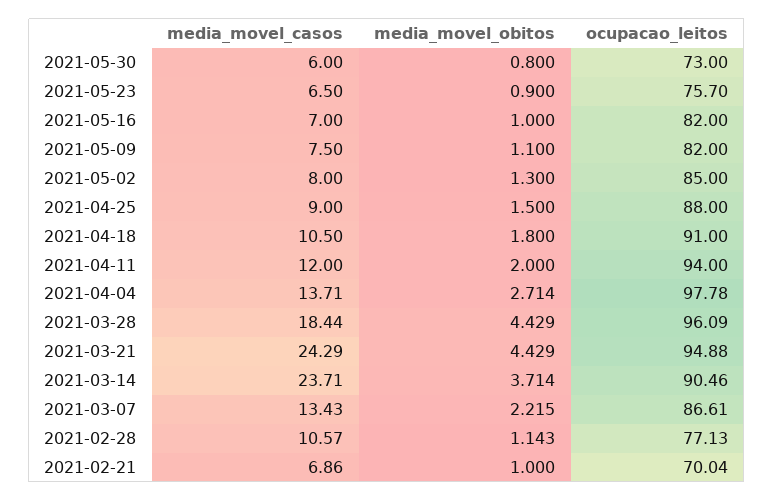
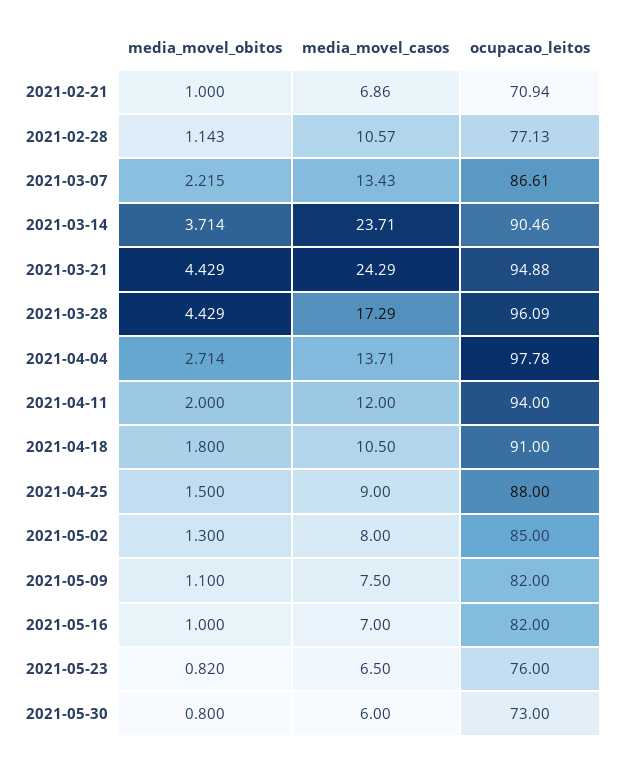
  {
    "media_movel_casos": {
      "2021-05-30": 6,
      "2021-05-23": 6.5,
      "2021-05-16": 7,
      "2021-05-09": 7.5,
      "2021-05-02": 8,
      "2021-04-25": 9,
      "2021-04-18": 10.5,
      "2021-04-11": 12,
      "2021-04-04": 13.71,
-     "2021-03-28": 18.44,
+     "2021-03-28": 17.29,
      "2021-03-21": 24.29,
      "2021-03-14": 23.71,
      "2021-03-07": 13.43,
      "2021-02-28": 10.57,
      "2021-02-21": 6.86
    },
    "media_movel_obitos": {
      "2021-05-30": 0.8,
-     "2021-05-23": 0.9,
+     "2021-05-23": 0.82,
      "2021-05-16": 1,
      "2021-05-09": 1.1,
      "2021-05-02": 1.3,
      "2021-04-25": 1.5,
      "2021-04-18": 1.8,
      "2021-04-11": 2,
      "2021-04-04": 2.714,
      "2021-03-28": 4.429,
      "2021-03-21": 4.429,
      "2021-03-14": 3.714,
      "2021-03-07": 2.215,
      "2021-02-28": 1.143,
      "2021-02-21": 1
    },
    "ocupacao_leitos": {
      "2021-05-30": 73,
-     "2021-05-23": 75.7,
+     "2021-05-23": 76,
      "2021-05-16": 82,
      "2021-05-09": 82,
      "2021-05-02": 85,
      "2021-04-25": 88,
      "2021-04-18": 91,
      "2021-04-11": 94,
      "2021-04-04": 97.78,
      "2021-03-28": 96.09,
      "2021-03-21": 94.88,
      "2021-03-14": 90.46,
      "2021-03-07": 86.61,
      "2021-02-28": 77.13,
-     "2021-02-21": 70.04
+     "2021-02-21": 70.94
    }
  }

